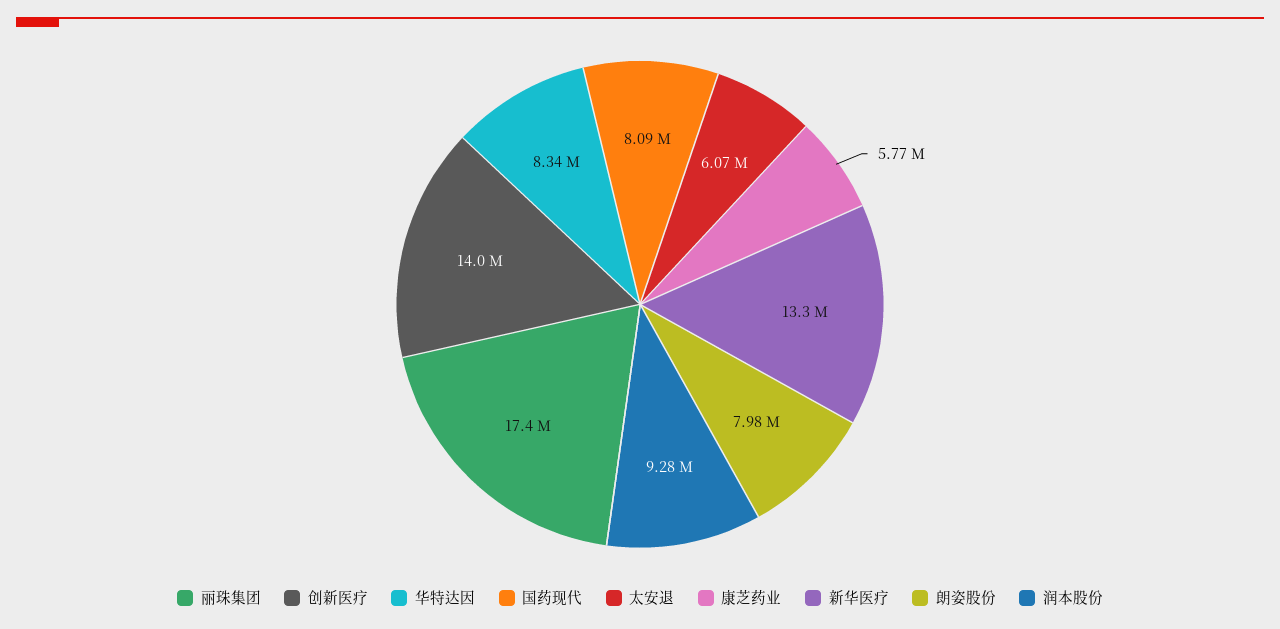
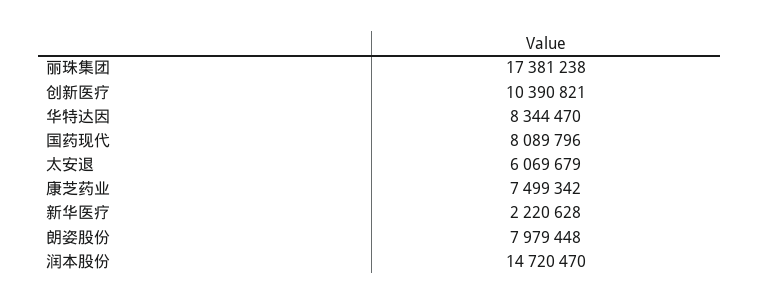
  {
    "丽珠集团": 17381238,
-   "创新医疗": 14000000,
+   "创新医疗": 10390821,
    "华特达因": 8344470,
    "国药现代": 8089796,
    "太安退": 6069679,
-   "康芝药业": 5770000,
+   "康芝药业": 7499342,
-   "新华医疗": 13300000,
+   "新华医疗": 2220628,
    "朗姿股份": 7979448,
-   "润本股份": 9280000
+   "润本股份": 14720470
  }

